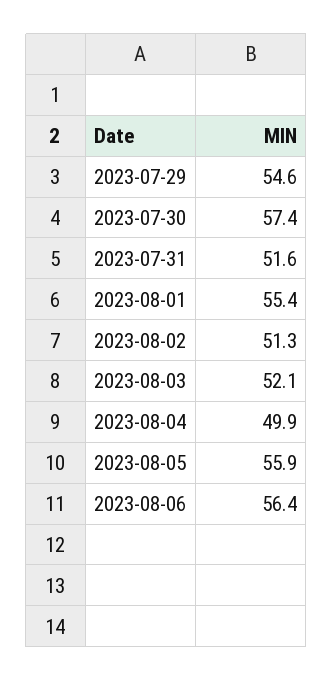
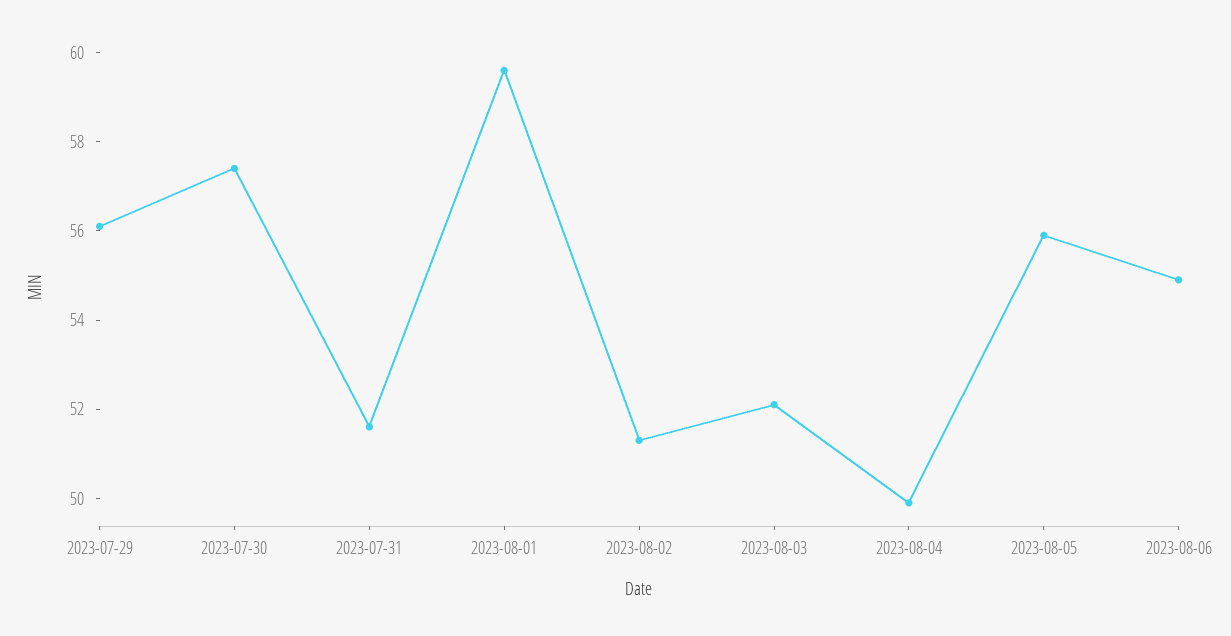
  {
-   "2023-07-29": 54.6,
+   "2023-07-29": 56,
    "2023-07-30": 57.4,
    "2023-07-31": 51.6,
-   "2023-08-01": 55.4,
+   "2023-08-01": 59.5,
    "2023-08-02": 51.3,
    "2023-08-03": 52.1,
    "2023-08-04": 49.9,
    "2023-08-05": 55.9,
-   "2023-08-06": 56.4
+   "2023-08-06": 55
  }

